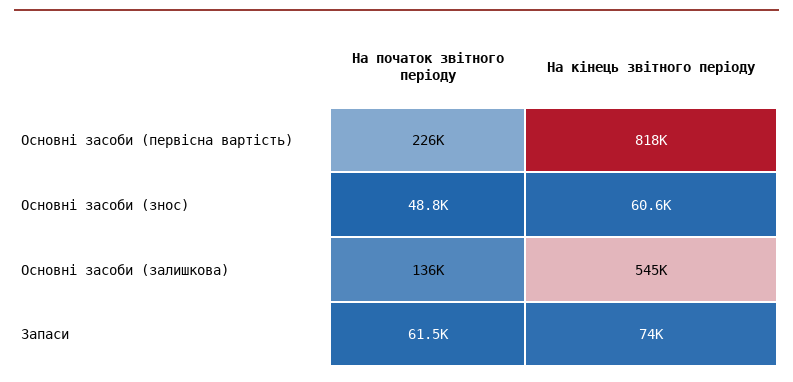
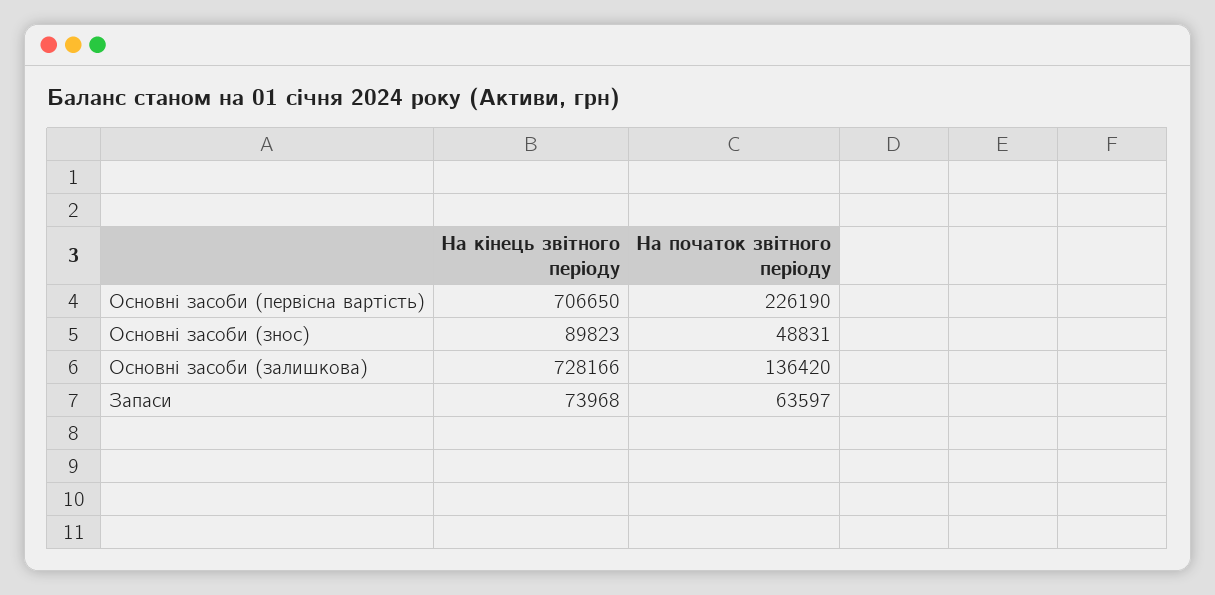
  {
    "На початок звітного періоду": {
      "Основні засоби (первісна вартість)": 226190,
      "Основні засоби (знос)": 48831,
      "Основні засоби (залишкова)": 136420,
-     "Запаси": 61500
+     "Запаси": 63597
    },
    "На кінець звітного періоду": {
-     "Основні засоби (первісна вартість)": 818000,
+     "Основні засоби (первісна вартість)": 706650,
-     "Основні засоби (знос)": 60600,
+     "Основні засоби (знос)": 89823,
-     "Основні засоби (залишкова)": 545000,
+     "Основні засоби (залишкова)": 728166,
      "Запаси": 73968
    }
  }

